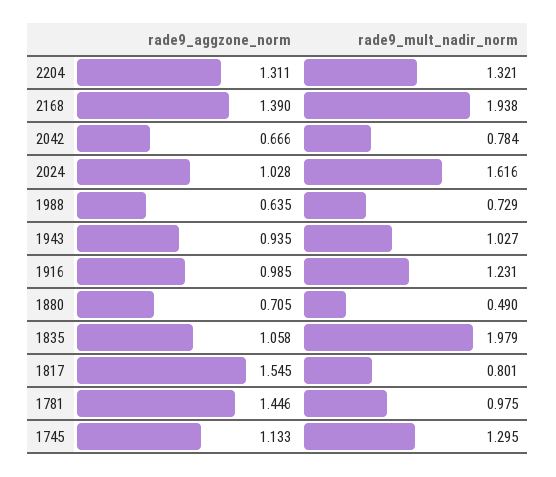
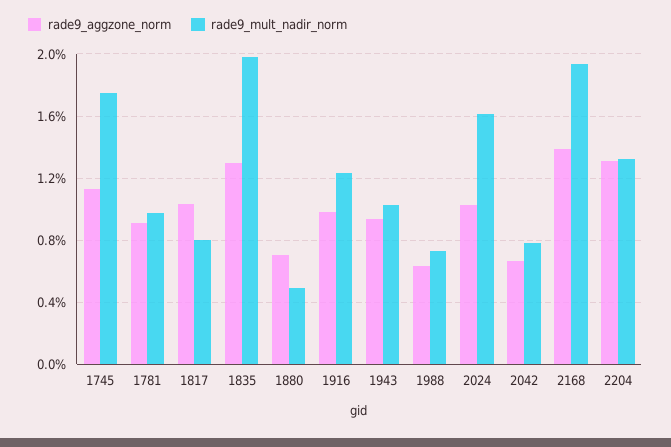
  {
    "rade9_aggzone_norm": {
      "2204": 1.311,
      "2168": 1.39,
      "2042": 0.666,
      "2024": 1.028,
      "1988": 0.635,
      "1943": 0.935,
      "1916": 0.985,
      "1880": 0.705,
-     "1835": 1.058,
+     "1835": 1.3,
-     "1817": 1.545,
+     "1817": 1.05,
-     "1781": 1.446,
+     "1781": 0.9,
      "1745": 1.133
    },
    "rade9_mult_nadir_norm": {
      "2204": 1.321,
      "2168": 1.938,
      "2042": 0.784,
      "2024": 1.616,
      "1988": 0.729,
      "1943": 1.027,
      "1916": 1.231,
      "1880": 0.49,
      "1835": 1.979,
      "1817": 0.801,
      "1781": 0.975,
-     "1745": 1.295
+     "1745": 1.75
    }
  }

